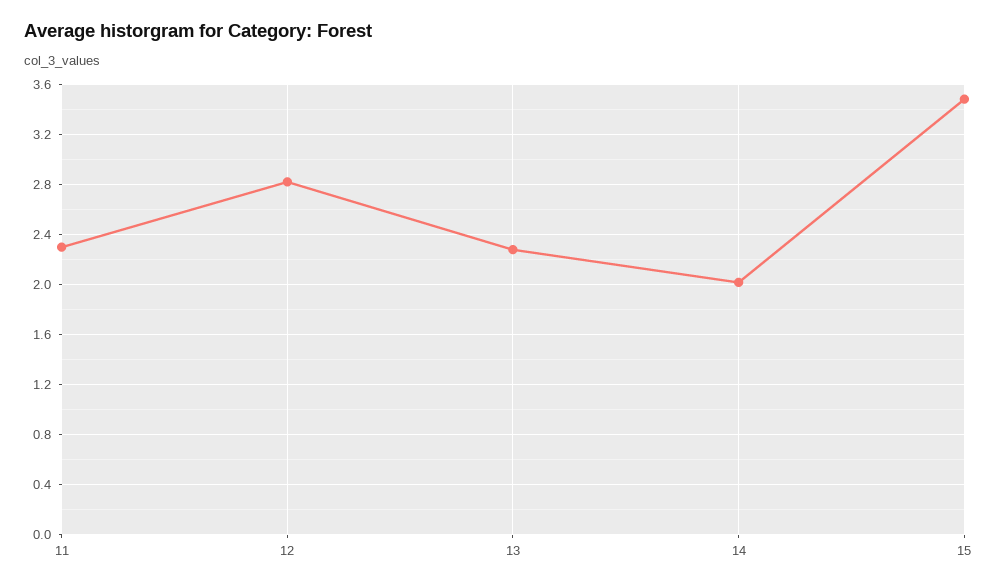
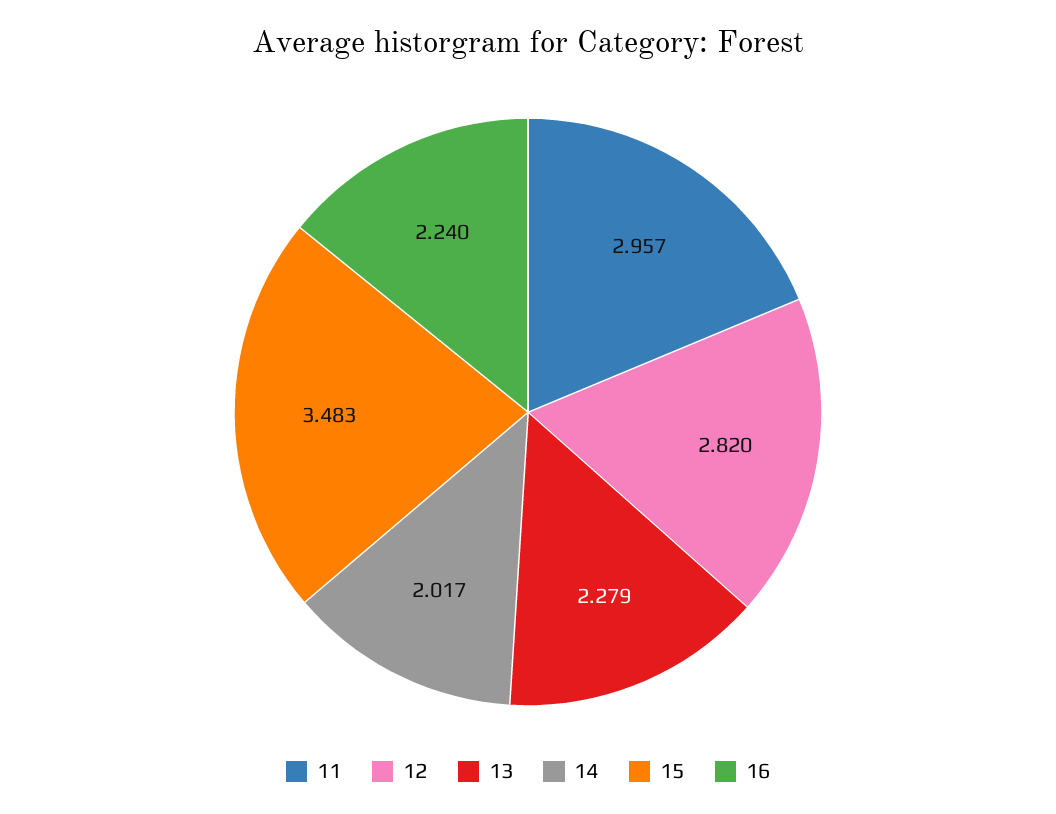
  {
-   "11": 2.3,
+   "11": 2.957,
    "12": 2.82,
    "13": 2.279,
    "14": 2.017,
-   "15": 3.483
+   "15": 3.483,
+   "16": 2.24
  }

